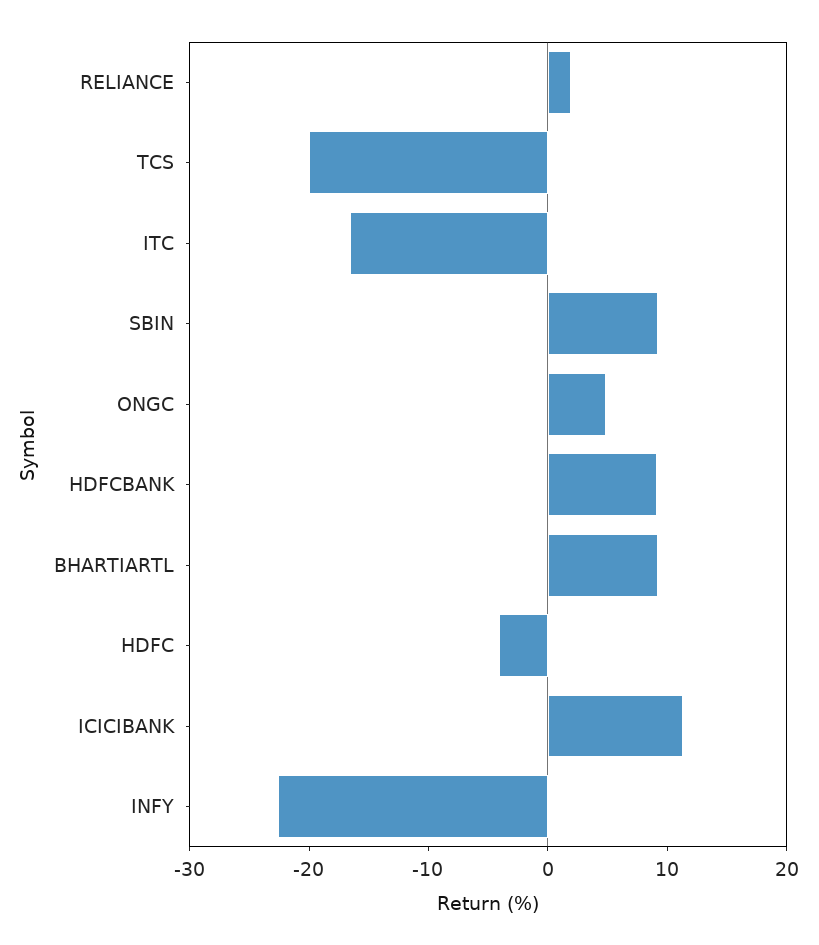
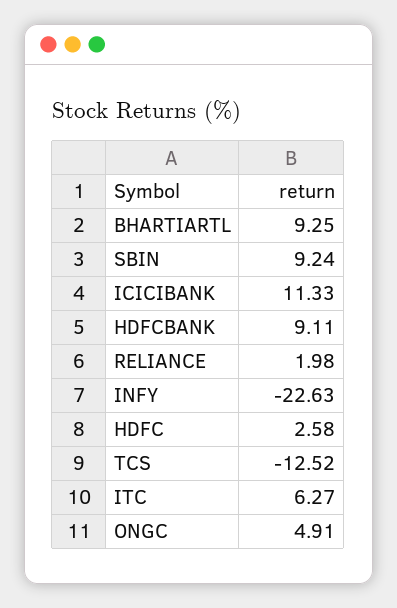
  {
    "RELIANCE": 1.98,
-   "TCS": -20,
+   "TCS": -12.52,
-   "ITC": -16,
+   "ITC": 6.27,
    "SBIN": 9.24,
    "ONGC": 4.91,
    "HDFCBANK": 9.11,
    "BHARTIARTL": 9.25,
-   "HDFC": -4,
+   "HDFC": 2.58,
    "ICICIBANK": 11.33,
    "INFY": -22.63
  }

